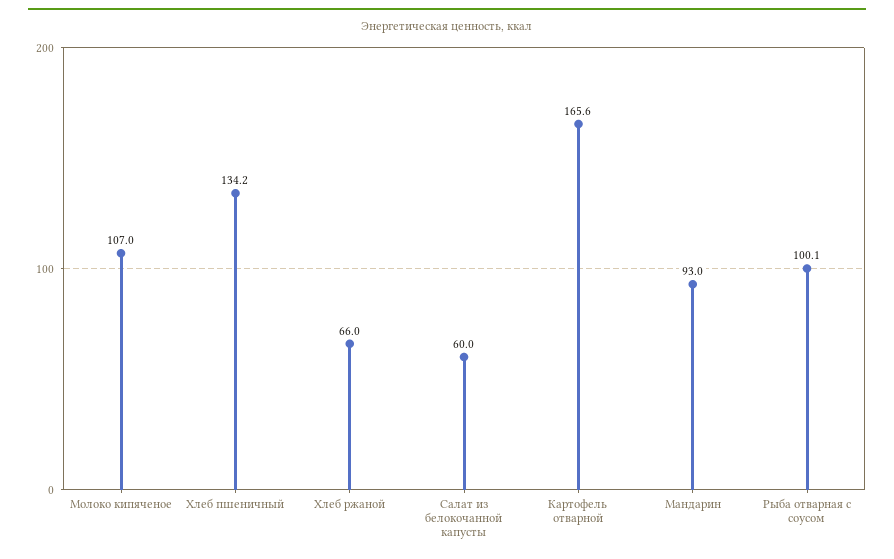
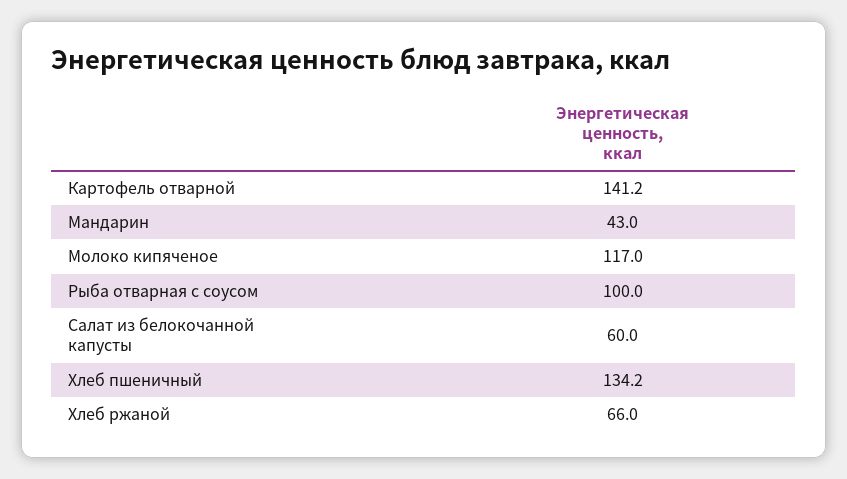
  {
-   "Молоко кипяченое": 107,
+   "Молоко кипяченое": 117,
    "Хлеб пшеничный": 134.2,
    "Хлеб ржаной": 66,
    "Салат из белокочанной капусты": 60,
-   "Картофель отварной": 165.6,
+   "Картофель отварной": 141.2,
-   "Мандарин": 93,
+   "Мандарин": 43,
-   "Рыба отварная с соусом": 100.1
+   "Рыба отварная с соусом": 100
  }

